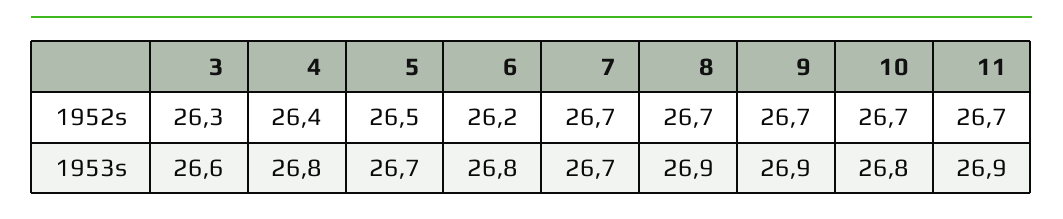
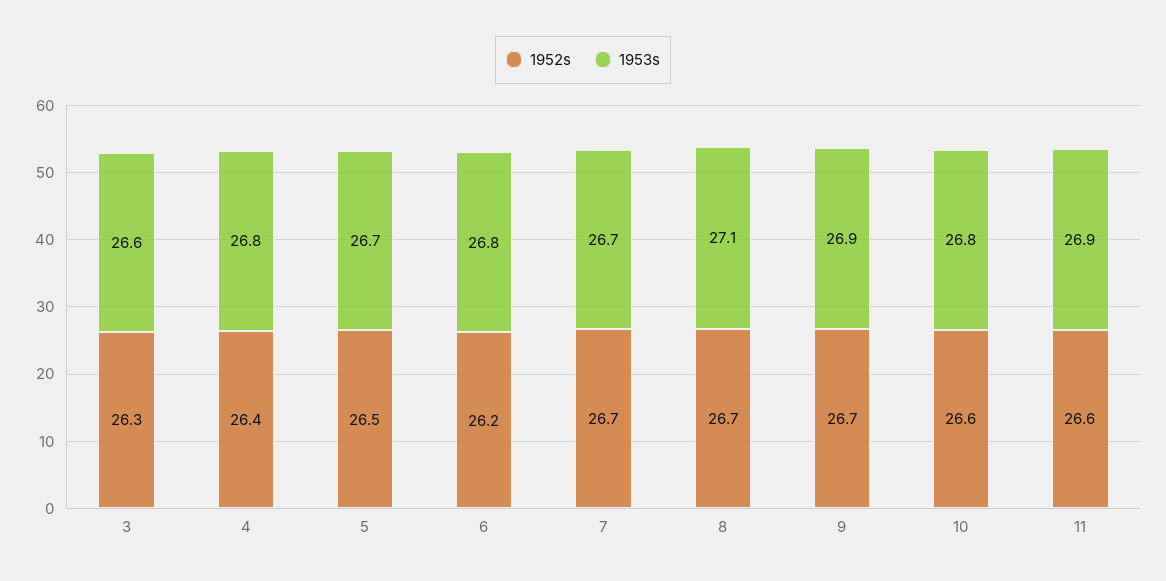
  {
    "1952s": {
      "3": 26.3,
      "4": 26.4,
      "5": 26.5,
      "6": 26.2,
      "7": 26.7,
      "8": 26.7,
      "9": 26.7,
-     "10": 26.7,
+     "10": 26.6,
-     "11": 26.7
+     "11": 26.6
    },
    "1953s": {
      "3": 26.6,
      "4": 26.8,
      "5": 26.7,
      "6": 26.8,
      "7": 26.7,
-     "8": 26.9,
+     "8": 27.1,
      "9": 26.9,
      "10": 26.8,
      "11": 26.9
    }
  }

